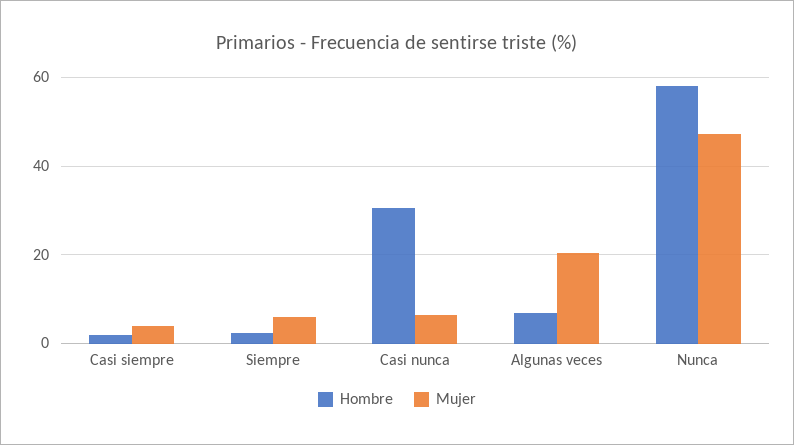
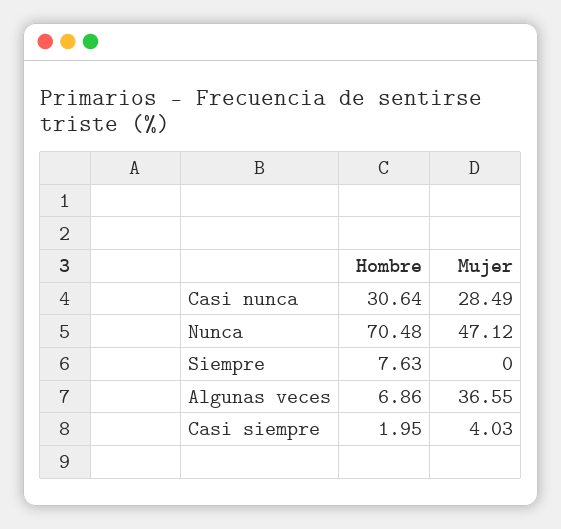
  {
    "Hombre": {
      "Casi siempre": 1.95,
-     "Siempre": 2,
+     "Siempre": 7.63,
      "Casi nunca": 30.64,
      "Algunas veces": 6.86,
-     "Nunca": 58
+     "Nunca": 70.48
    },
    "Mujer": {
      "Casi siempre": 4.03,
-     "Siempre": 6,
+     "Siempre": 0,
-     "Casi nunca": 6,
+     "Casi nunca": 28.49,
-     "Algunas veces": 20,
+     "Algunas veces": 36.55,
      "Nunca": 47.12
    }
  }

